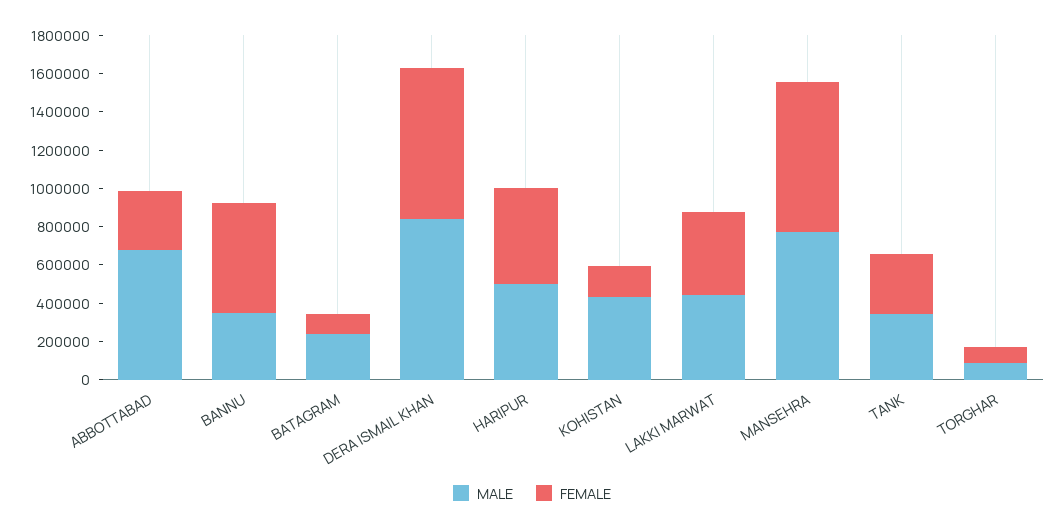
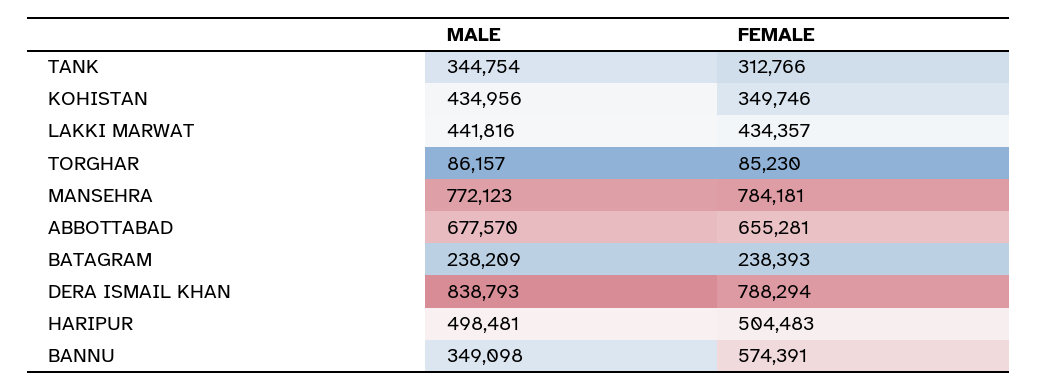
  {
    "MALE": {
      "ABBOTTABAD": 677570,
      "BANNU": 349098,
      "BATAGRAM": 238209,
      "DERA ISMAIL KHAN": 838793,
      "HARIPUR": 498481,
      "KOHISTAN": 434956,
      "LAKKI MARWAT": 441816,
      "MANSEHRA": 772123,
      "TANK": 344754,
      "TORGHAR": 86157
    },
    "FEMALE": {
-     "ABBOTTABAD": 300000,
+     "ABBOTTABAD": 655281,
      "BANNU": 574391,
-     "BATAGRAM": 100000,
+     "BATAGRAM": 238393,
      "DERA ISMAIL KHAN": 788294,
      "HARIPUR": 504483,
-     "KOHISTAN": 150000,
+     "KOHISTAN": 349746,
      "LAKKI MARWAT": 434357,
      "MANSEHRA": 784181,
      "TANK": 312766,
      "TORGHAR": 85230
    }
  }

